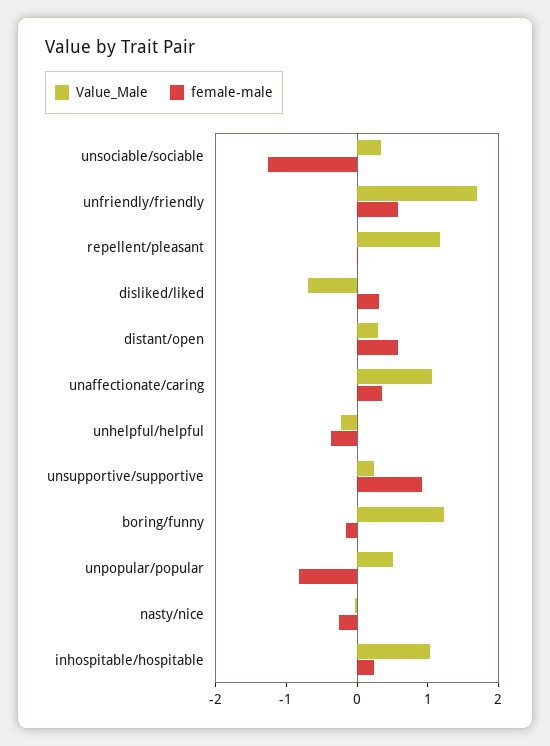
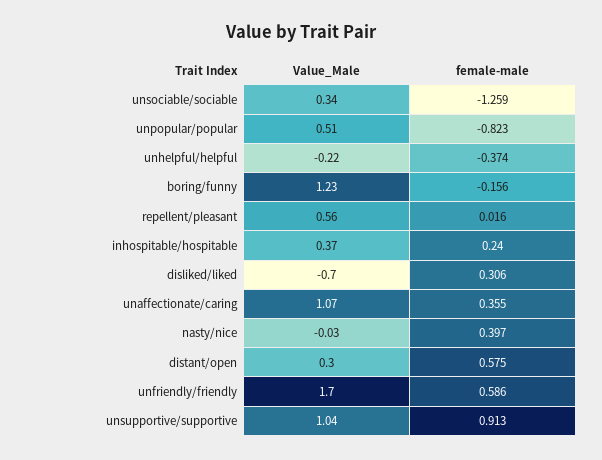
  {
    "Value_Male": {
      "unsociable/sociable": 0.34,
      "unfriendly/friendly": 1.7,
-     "repellent/pleasant": 1.2,
+     "repellent/pleasant": 0.56,
      "disliked/liked": -0.7,
      "distant/open": 0.3,
      "unaffectionate/caring": 1.07,
      "unhelpful/helpful": -0.22,
-     "unsupportive/supportive": 0.2,
+     "unsupportive/supportive": 1.04,
      "boring/funny": 1.23,
      "unpopular/popular": 0.51,
      "nasty/nice": -0.03,
-     "inhospitable/hospitable": 1
+     "inhospitable/hospitable": 0.37
    },
    "female-male": {
      "unsociable/sociable": -1.259,
      "unfriendly/friendly": 0.586,
      "repellent/pleasant": 0.016,
      "disliked/liked": 0.306,
      "distant/open": 0.575,
      "unaffectionate/caring": 0.355,
      "unhelpful/helpful": -0.374,
      "unsupportive/supportive": 0.913,
      "boring/funny": -0.156,
      "unpopular/popular": -0.823,
-     "nasty/nice": -0.2,
+     "nasty/nice": 0.397,
      "inhospitable/hospitable": 0.24
    }
  }

